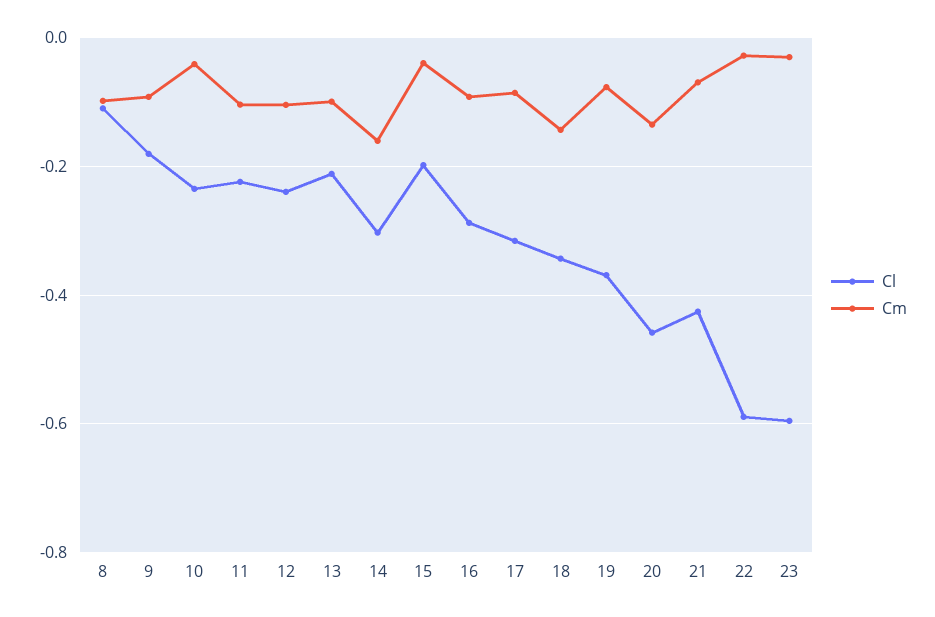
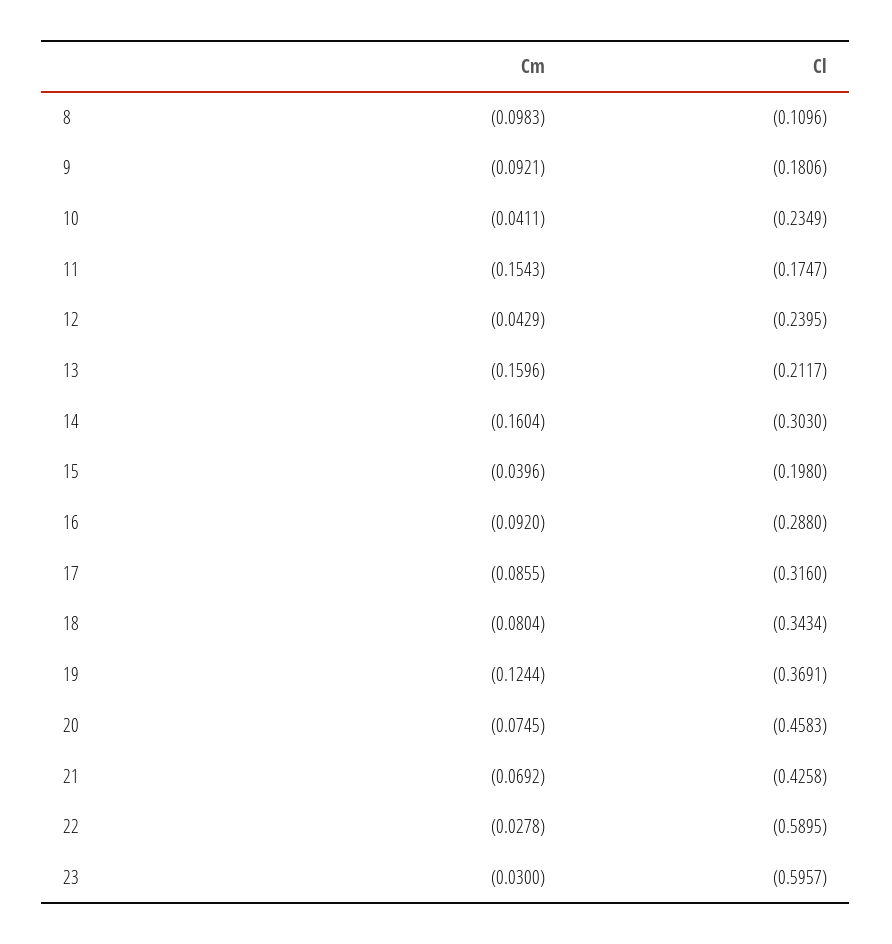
  {
    "Cl": {
      "8": -0.1096,
      "9": -0.1806,
      "10": -0.2349,
-     "11": -0.22,
+     "11": -0.1747,
      "12": -0.2395,
      "13": -0.2117,
      "14": -0.303,
      "15": -0.198,
      "16": -0.288,
      "17": -0.316,
      "18": -0.3434,
      "19": -0.3691,
      "20": -0.4583,
      "21": -0.4258,
      "22": -0.5895,
      "23": -0.5957
    },
    "Cm": {
      "8": -0.0983,
      "9": -0.0921,
      "10": -0.0411,
-     "11": -0.1,
+     "11": -0.1543,
-     "12": -0.1,
+     "12": -0.0429,
-     "13": -0.1,
+     "13": -0.1596,
      "14": -0.1604,
      "15": -0.0396,
      "16": -0.092,
      "17": -0.0855,
-     "18": -0.14,
+     "18": -0.0804,
-     "19": -0.08,
+     "19": -0.1244,
-     "20": -0.14,
+     "20": -0.0745,
      "21": -0.0692,
      "22": -0.0278,
      "23": -0.03
    }
  }

